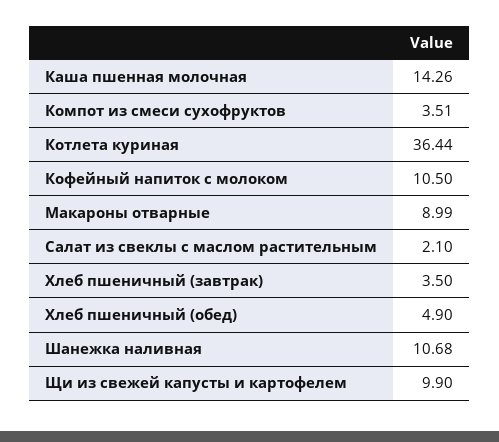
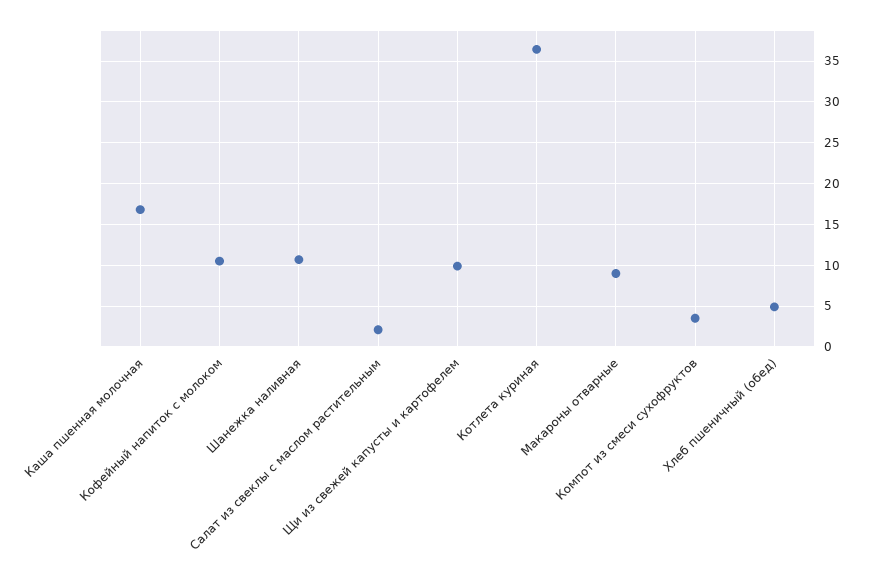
  {
-   "Каша пшенная молочная": 14.26,
+   "Каша пшенная молочная": 17,
    "Компот из смеси сухофруктов": 3.51,
    "Котлета куриная": 36.44,
    "Кофейный напиток с молоком": 10.5,
    "Макароны отварные": 8.99,
    "Салат из свеклы с маслом растительным": 2.1,
-   "Хлеб пшеничный (завтрак)": 3.5,
    "Хлеб пшеничный (обед)": 4.9,
    "Шанежка наливная": 10.68,
    "Щи из свежей капусты и картофелем": 9.9
  }

